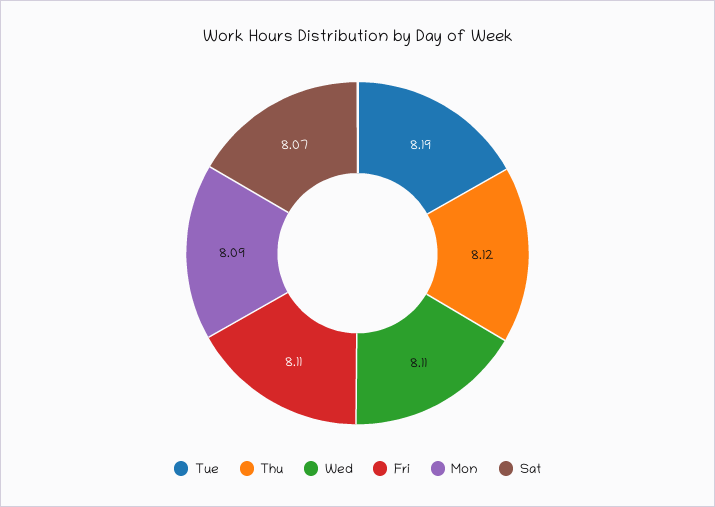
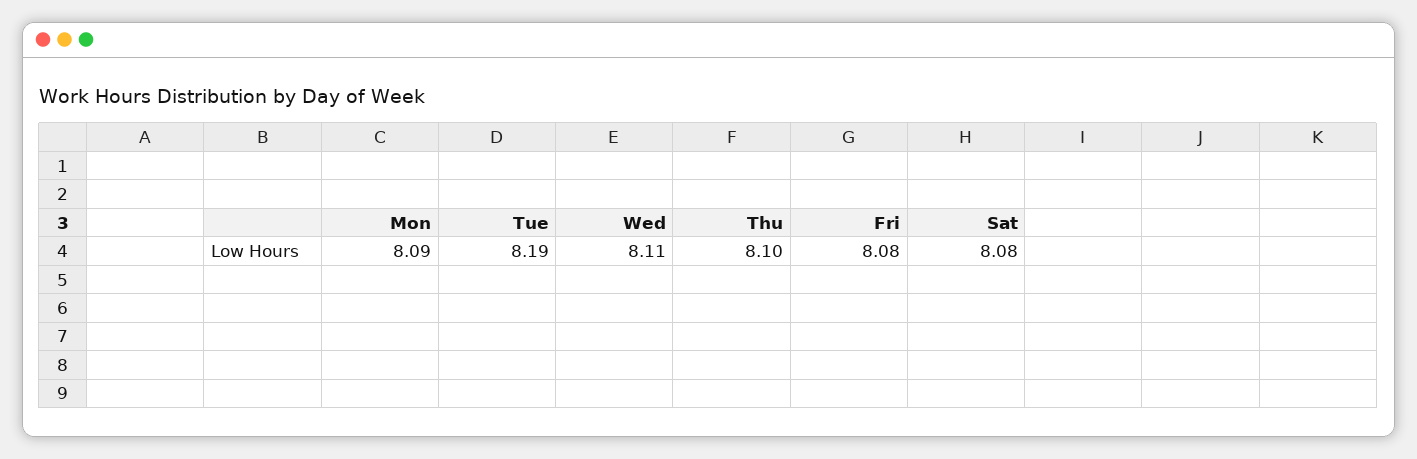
  {
    "Tue": 8.19,
-   "Thu": 8.12,
+   "Thu": 8.1,
    "Wed": 8.11,
-   "Fri": 8.11,
+   "Fri": 8.08,
    "Mon": 8.09,
-   "Sat": 8.07
+   "Sat": 8.08
  }

